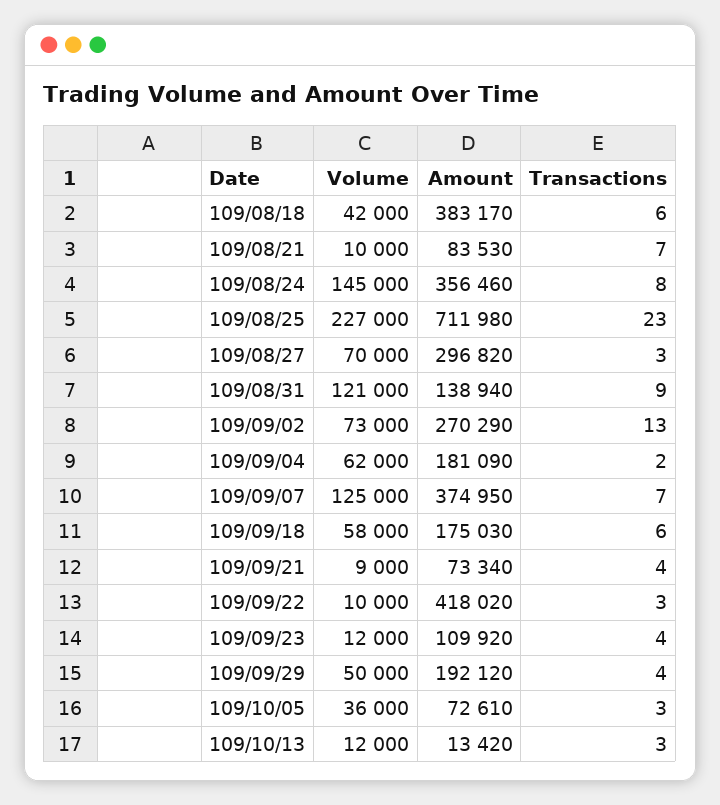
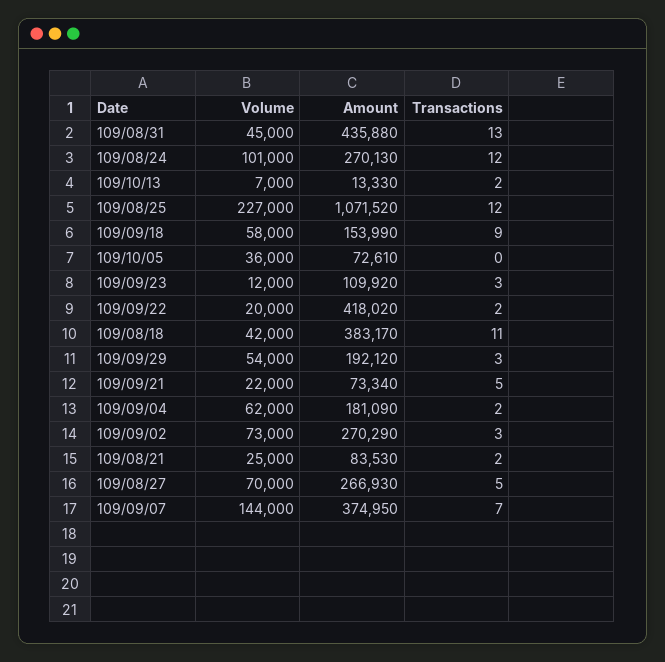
  {
    "Volume": {
      "109/08/18": 42000,
-     "109/08/21": 10000,
+     "109/08/21": 25000,
-     "109/08/24": 145000,
+     "109/08/24": 101000,
      "109/08/25": 227000,
      "109/08/27": 70000,
-     "109/08/31": 121000,
+     "109/08/31": 45000,
      "109/09/02": 73000,
      "109/09/04": 62000,
-     "109/09/07": 125000,
+     "109/09/07": 144000,
      "109/09/18": 58000,
-     "109/09/21": 9000,
+     "109/09/21": 22000,
-     "109/09/22": 10000,
+     "109/09/22": 20000,
      "109/09/23": 12000,
-     "109/09/29": 50000,
+     "109/09/29": 54000,
      "109/10/05": 36000,
-     "109/10/13": 12000
+     "109/10/13": 7000
    },
    "Amount": {
      "109/08/18": 383170,
      "109/08/21": 83530,
-     "109/08/24": 356460,
+     "109/08/24": 270130,
-     "109/08/25": 711980,
+     "109/08/25": 1071520,
-     "109/08/27": 296820,
+     "109/08/27": 266930,
-     "109/08/31": 138940,
+     "109/08/31": 435880,
      "109/09/02": 270290,
      "109/09/04": 181090,
      "109/09/07": 374950,
-     "109/09/18": 175030,
+     "109/09/18": 153990,
      "109/09/21": 73340,
      "109/09/22": 418020,
      "109/09/23": 109920,
      "109/09/29": 192120,
      "109/10/05": 72610,
-     "109/10/13": 13420
+     "109/10/13": 13330
    },
    "Transactions": {
-     "109/08/18": 6,
+     "109/08/18": 11,
-     "109/08/21": 7,
+     "109/08/21": 2,
-     "109/08/24": 8,
+     "109/08/24": 12,
-     "109/08/25": 23,
+     "109/08/25": 12,
-     "109/08/27": 3,
+     "109/08/27": 5,
-     "109/08/31": 9,
+     "109/08/31": 13,
-     "109/09/02": 13,
+     "109/09/02": 3,
      "109/09/04": 2,
      "109/09/07": 7,
-     "109/09/18": 6,
+     "109/09/18": 9,
-     "109/09/21": 4,
+     "109/09/21": 5,
-     "109/09/22": 3,
+     "109/09/22": 2,
-     "109/09/23": 4,
+     "109/09/23": 3,
-     "109/09/29": 4,
+     "109/09/29": 3,
-     "109/10/05": 3,
+     "109/10/05": 0,
-     "109/10/13": 3
+     "109/10/13": 2
    }
  }

